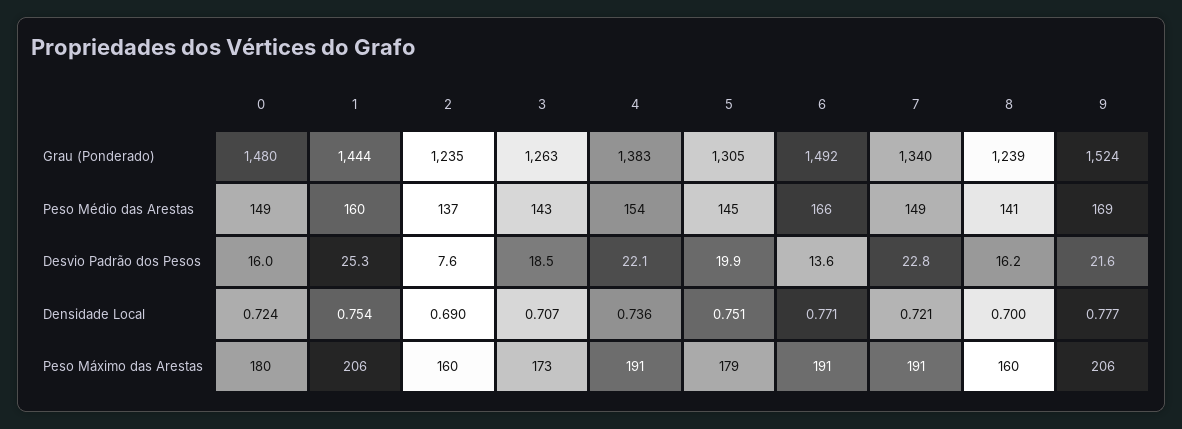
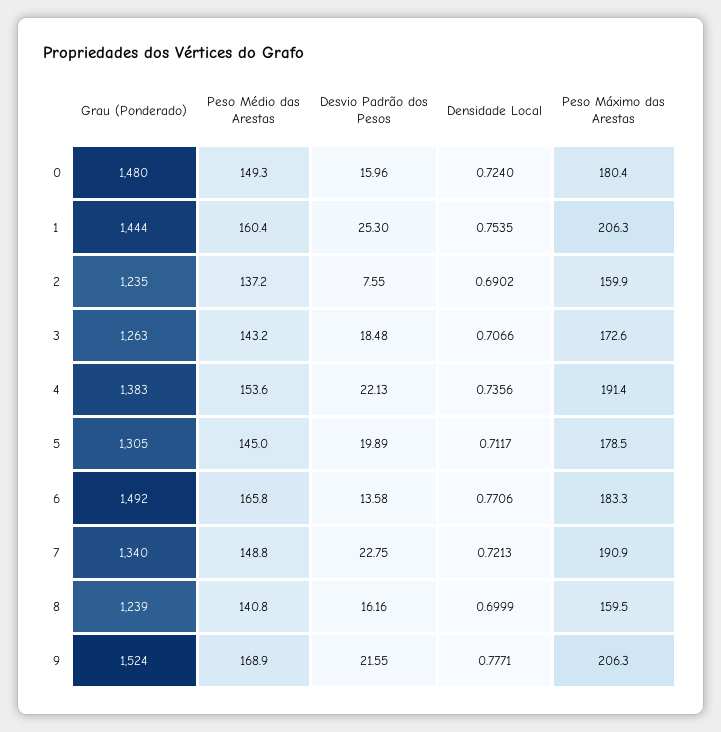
  {
    "0": {
      "Grau (Ponderado)": 1480,
      "Peso Médio das Arestas": 149.3,
      "Desvio Padrão dos Pesos": 15.96,
      "Densidade Local": 0.724,
      "Peso Máximo das Arestas": 180.4
    },
    "1": {
      "Grau (Ponderado)": 1444,
      "Peso Médio das Arestas": 160.4,
      "Desvio Padrão dos Pesos": 25.3,
      "Densidade Local": 0.7535,
      "Peso Máximo das Arestas": 206.3
    },
    "2": {
      "Grau (Ponderado)": 1235,
      "Peso Médio das Arestas": 137.2,
      "Desvio Padrão dos Pesos": 7.55,
      "Densidade Local": 0.6902,
      "Peso Máximo das Arestas": 159.9
    },
    "3": {
      "Grau (Ponderado)": 1263,
      "Peso Médio das Arestas": 143.2,
      "Desvio Padrão dos Pesos": 18.48,
      "Densidade Local": 0.7066,
      "Peso Máximo das Arestas": 172.6
    },
    "4": {
      "Grau (Ponderado)": 1383,
      "Peso Médio das Arestas": 153.6,
      "Desvio Padrão dos Pesos": 22.13,
      "Densidade Local": 0.7356,
      "Peso Máximo das Arestas": 191.4
    },
    "5": {
      "Grau (Ponderado)": 1305,
      "Peso Médio das Arestas": 145,
      "Desvio Padrão dos Pesos": 19.89,
-     "Densidade Local": 0.751,
+     "Densidade Local": 0.7117,
      "Peso Máximo das Arestas": 178.5
    },
    "6": {
      "Grau (Ponderado)": 1492,
      "Peso Médio das Arestas": 165.8,
      "Desvio Padrão dos Pesos": 13.58,
      "Densidade Local": 0.7706,
-     "Peso Máximo das Arestas": 191
+     "Peso Máximo das Arestas": 183.3
    },
    "7": {
      "Grau (Ponderado)": 1340,
      "Peso Médio das Arestas": 148.8,
      "Desvio Padrão dos Pesos": 22.75,
      "Densidade Local": 0.7213,
      "Peso Máximo das Arestas": 190.9
    },
    "8": {
      "Grau (Ponderado)": 1239,
      "Peso Médio das Arestas": 140.8,
      "Desvio Padrão dos Pesos": 16.16,
      "Densidade Local": 0.6999,
      "Peso Máximo das Arestas": 159.5
    },
    "9": {
      "Grau (Ponderado)": 1524,
      "Peso Médio das Arestas": 168.9,
      "Desvio Padrão dos Pesos": 21.55,
      "Densidade Local": 0.7771,
      "Peso Máximo das Arestas": 206.3
    }
  }

